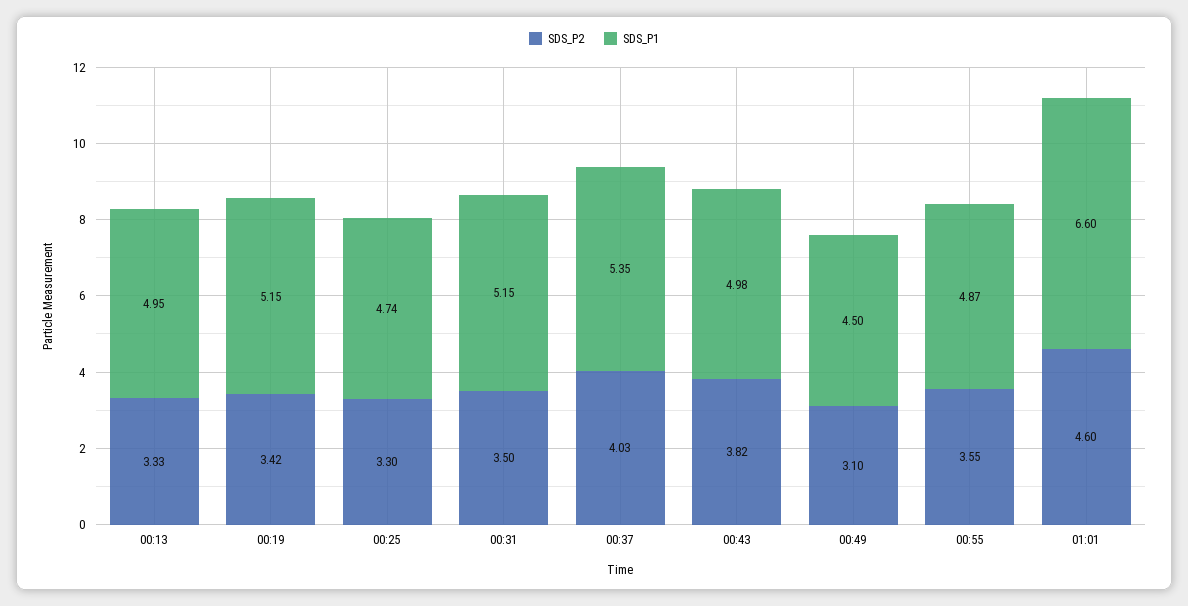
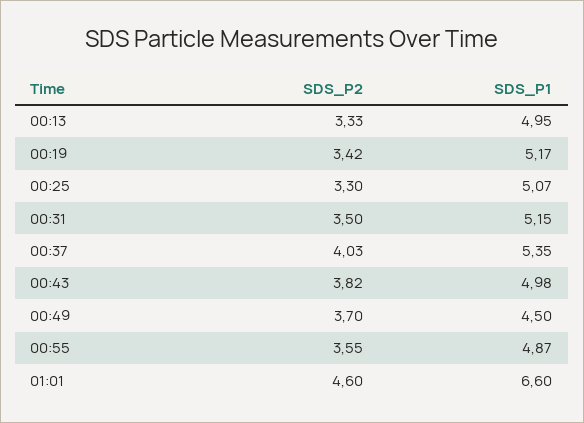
  {
    "SDS_P2": {
      "00:13": 3.33,
      "00:19": 3.42,
      "00:25": 3.3,
      "00:31": 3.5,
      "00:37": 4.03,
      "00:43": 3.82,
-     "00:49": 3.1,
+     "00:49": 3.7,
      "00:55": 3.55,
      "01:01": 4.6
    },
    "SDS_P1": {
      "00:13": 4.95,
-     "00:19": 5.15,
+     "00:19": 5.17,
-     "00:25": 4.74,
+     "00:25": 5.07,
      "00:31": 5.15,
      "00:37": 5.35,
      "00:43": 4.98,
      "00:49": 4.5,
      "00:55": 4.87,
      "01:01": 6.6
    }
  }

